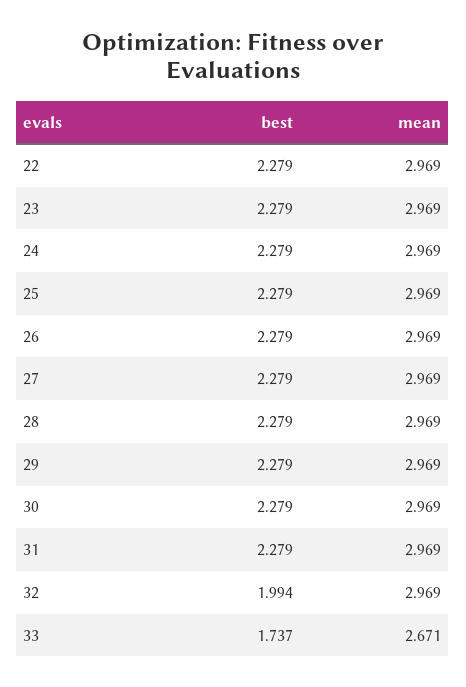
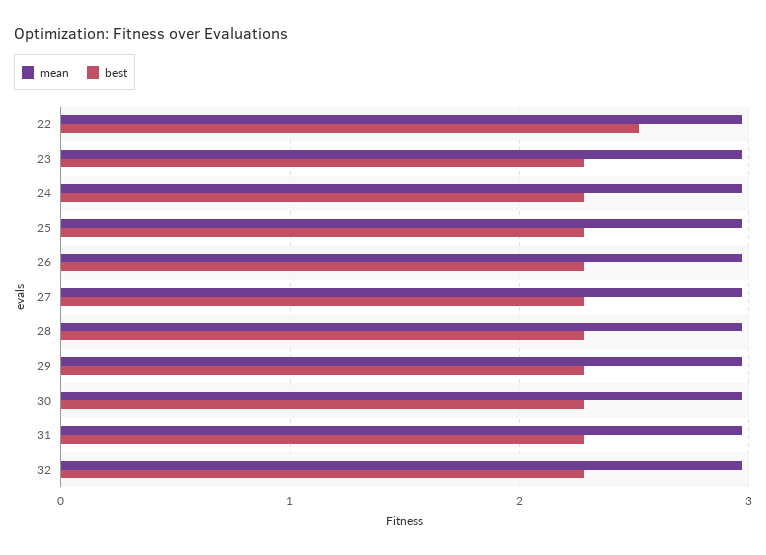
  {
    "best": {
-     "22": 2.279,
+     "22": 2.5,
      "23": 2.279,
      "24": 2.279,
      "25": 2.279,
      "26": 2.279,
      "27": 2.279,
      "28": 2.279,
      "29": 2.279,
      "30": 2.279,
      "31": 2.279,
-     "32": 1.994,
+     "32": 2.3
-     "33": 1.737
    },
    "mean": {
      "22": 2.969,
      "23": 2.969,
      "24": 2.969,
      "25": 2.969,
      "26": 2.969,
      "27": 2.969,
      "28": 2.969,
      "29": 2.969,
      "30": 2.969,
      "31": 2.969,
-     "32": 2.969,
+     "32": 2.969
-     "33": 2.671
    }
  }

